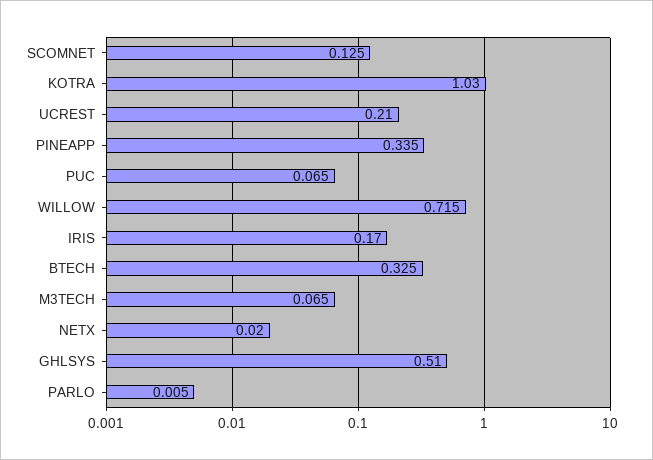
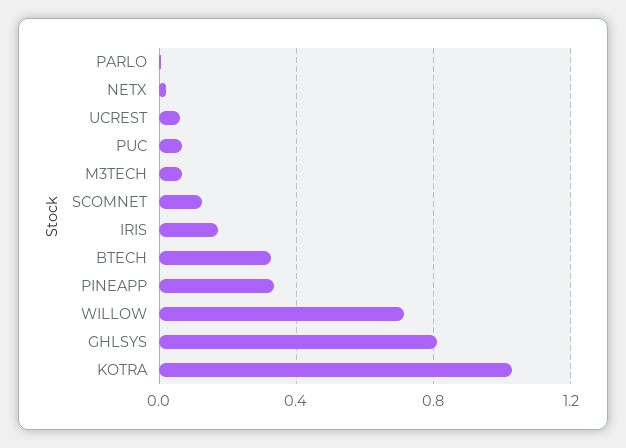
  {
    "SCOMNET": 0.125,
    "KOTRA": 1.03,
-   "UCREST": 0.21,
+   "UCREST": 0.05,
    "PINEAPP": 0.335,
    "PUC": 0.065,
    "WILLOW": 0.715,
    "IRIS": 0.17,
    "BTECH": 0.325,
    "M3TECH": 0.065,
    "NETX": 0.02,
-   "GHLSYS": 0.51,
+   "GHLSYS": 0.8,
    "PARLO": 0.005
  }

